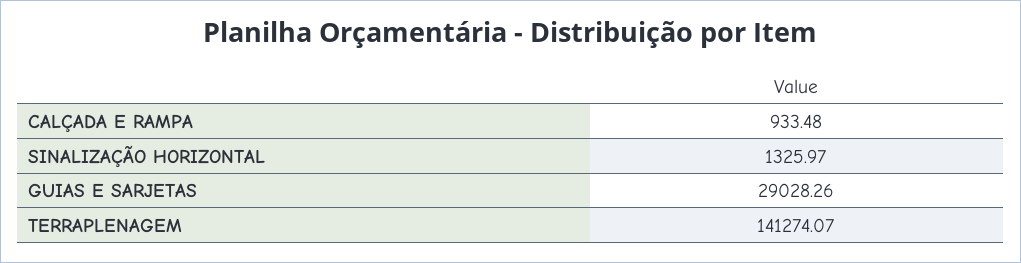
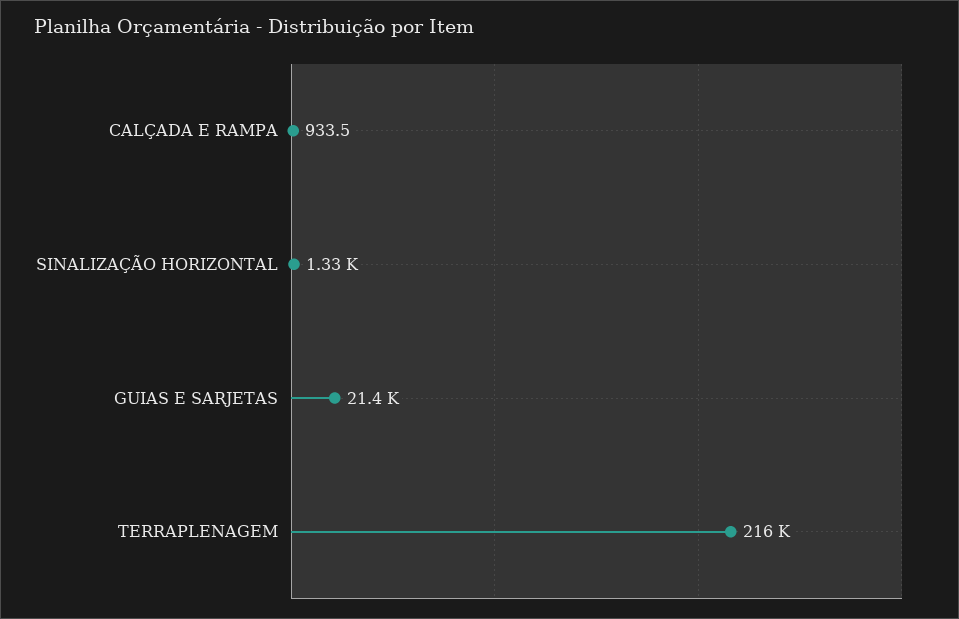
  {
    "CALÇADA E RAMPA": 933.48,
    "SINALIZAÇÃO HORIZONTAL": 1325.97,
-   "GUIAS E SARJETAS": 29028.26,
+   "GUIAS E SARJETAS": 21400,
-   "TERRAPLENAGEM": 141274.07
+   "TERRAPLENAGEM": 216000
  }

